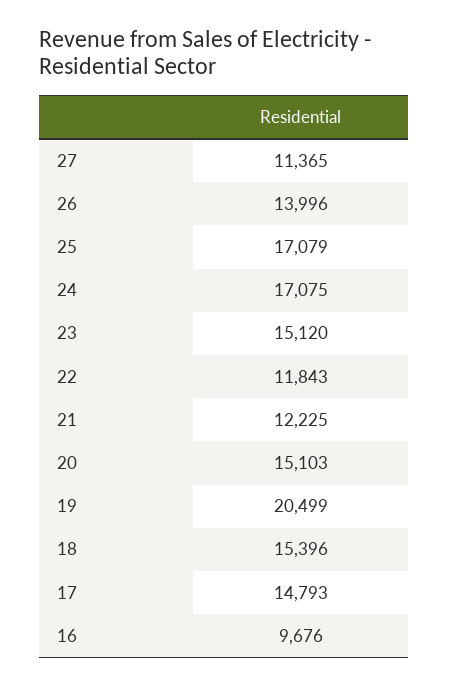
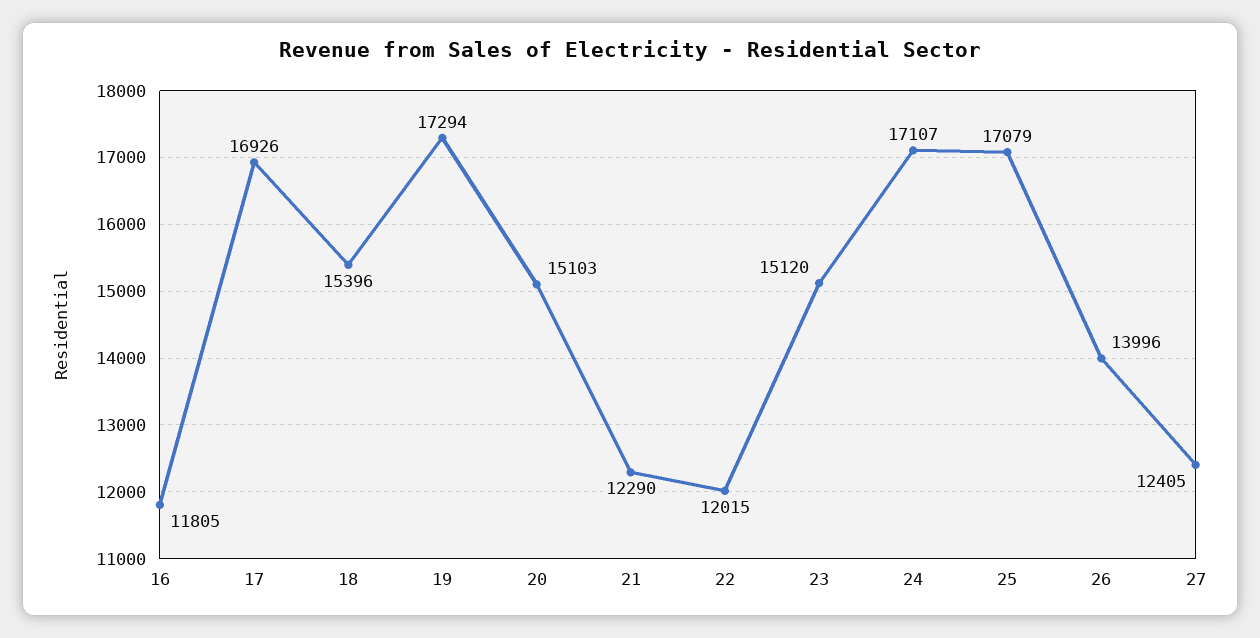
  {
-   "27": 11365,
+   "27": 12405,
    "26": 13996,
    "25": 17079,
-   "24": 17075,
+   "24": 17107,
    "23": 15120,
-   "22": 11843,
+   "22": 12015,
-   "21": 12225,
+   "21": 12290,
    "20": 15103,
-   "19": 20499,
+   "19": 17294,
    "18": 15396,
-   "17": 14793,
+   "17": 16926,
-   "16": 9676
+   "16": 11805
  }

